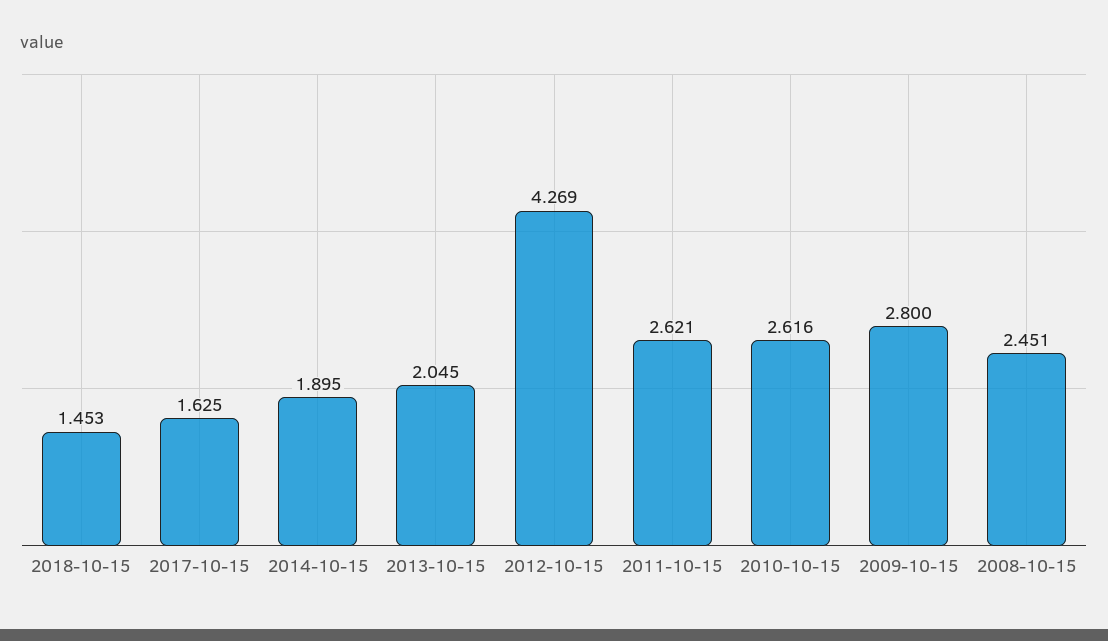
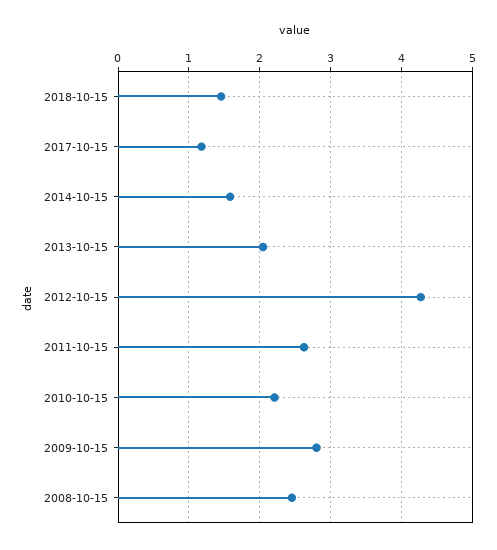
  {
    "2018-10-15": 1.453,
-   "2017-10-15": 1.625,
+   "2017-10-15": 1.2,
-   "2014-10-15": 1.895,
+   "2014-10-15": 1.6,
    "2013-10-15": 2.045,
    "2012-10-15": 4.269,
    "2011-10-15": 2.621,
-   "2010-10-15": 2.616,
+   "2010-10-15": 2.2,
    "2009-10-15": 2.8,
    "2008-10-15": 2.451
  }

